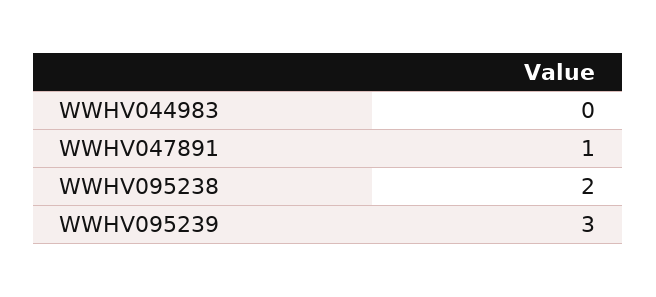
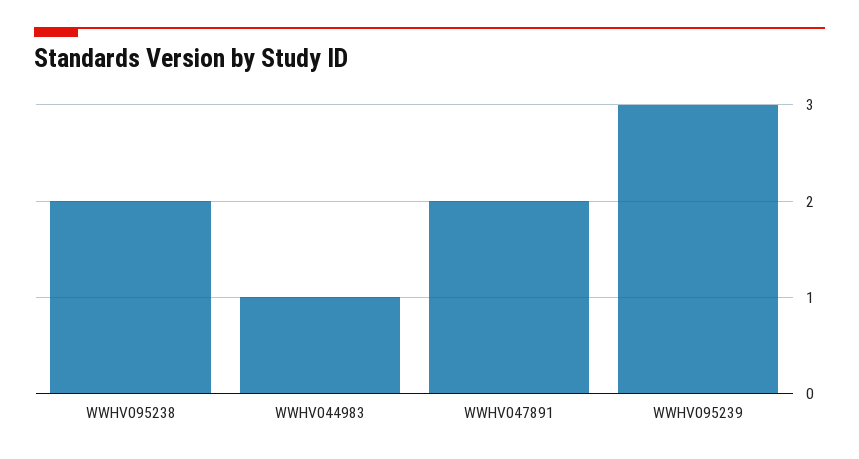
  {
-   "WWHV044983": 0,
+   "WWHV044983": 1,
-   "WWHV047891": 1,
+   "WWHV047891": 2,
    "WWHV095238": 2,
    "WWHV095239": 3
  }

